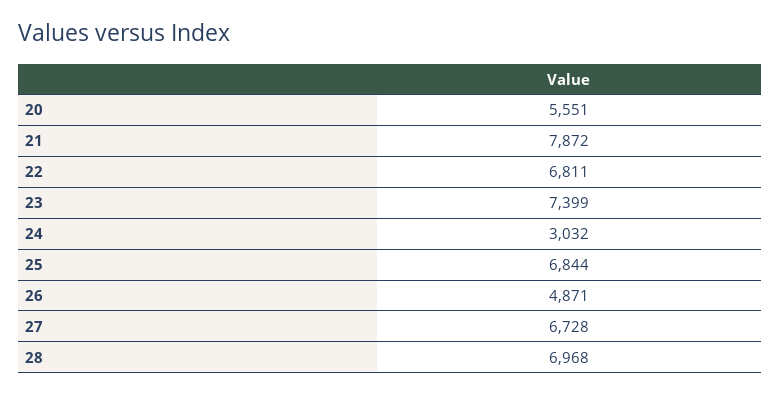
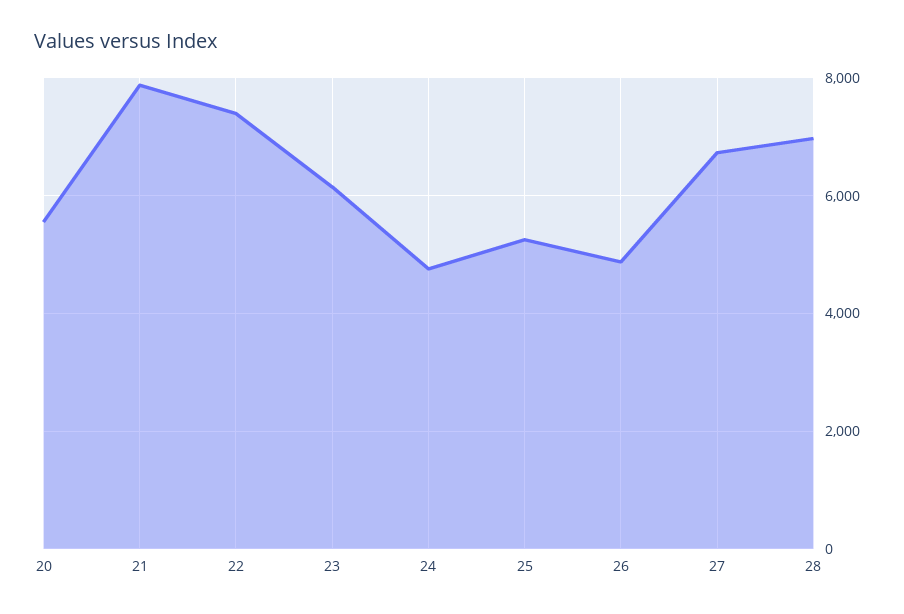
  {
    "20": 5551,
    "21": 7872,
-   "22": 6811,
+   "22": 7400,
-   "23": 7399,
+   "23": 6200,
-   "24": 3032,
+   "24": 4800,
-   "25": 6844,
+   "25": 5200,
    "26": 4871,
    "27": 6728,
    "28": 6968
  }

